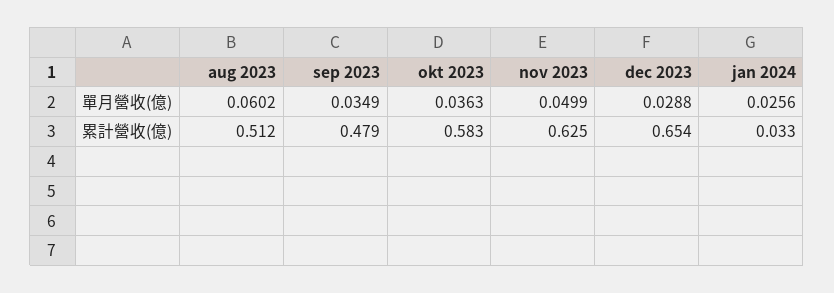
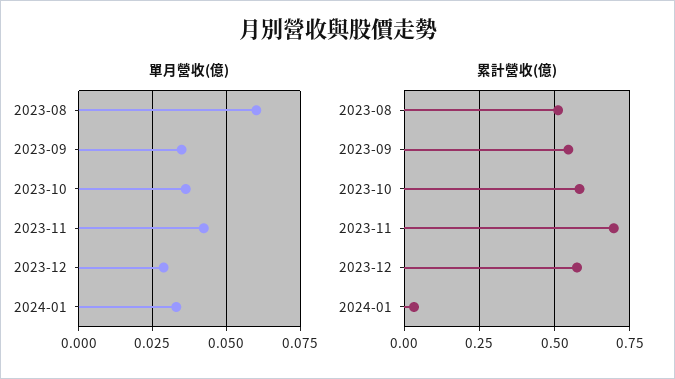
  {
    "單月營收(億)": {
      "aug 2023": 0.0602,
      "sep 2023": 0.0349,
      "okt 2023": 0.0363,
-     "nov 2023": 0.0499,
+     "nov 2023": 0.0425,
      "dec 2023": 0.0288,
-     "jan 2024": 0.0256
+     "jan 2024": 0.0325
    },
    "累計營收(億)": {
      "aug 2023": 0.512,
-     "sep 2023": 0.479,
+     "sep 2023": 0.55,
      "okt 2023": 0.583,
-     "nov 2023": 0.625,
+     "nov 2023": 0.7,
-     "dec 2023": 0.654,
+     "dec 2023": 0.575,
      "jan 2024": 0.033
    }
  }

